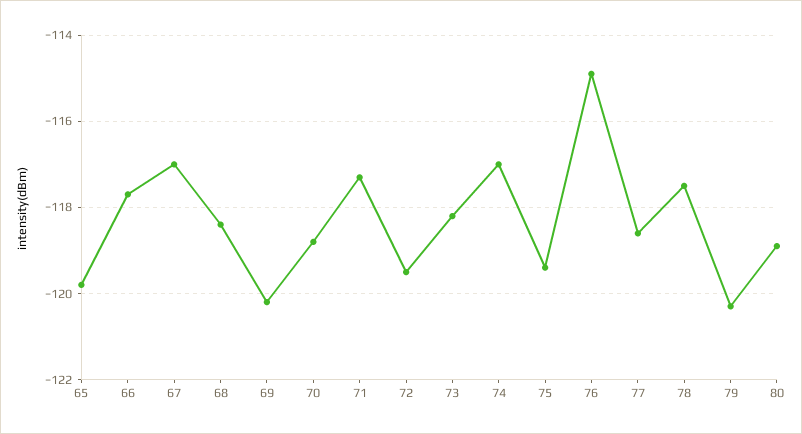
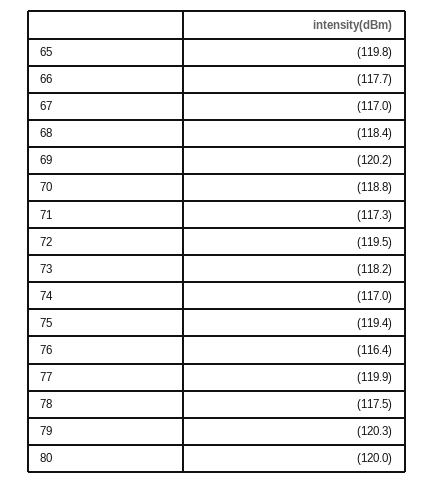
  {
    "65": -119.8,
    "66": -117.7,
    "67": -117,
    "68": -118.4,
    "69": -120.2,
    "70": -118.8,
    "71": -117.3,
    "72": -119.5,
    "73": -118.2,
    "74": -117,
    "75": -119.4,
-   "76": -115,
+   "76": -116.4,
-   "77": -118.5,
+   "77": -119.9,
    "78": -117.5,
    "79": -120.3,
-   "80": -119
+   "80": -120
  }

